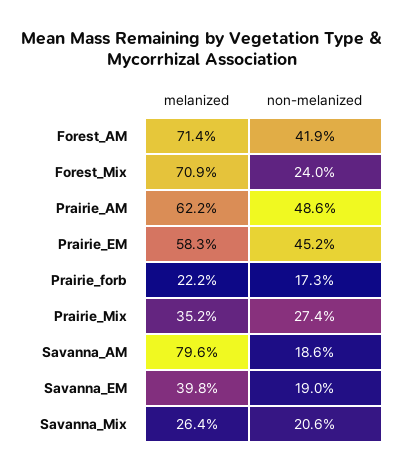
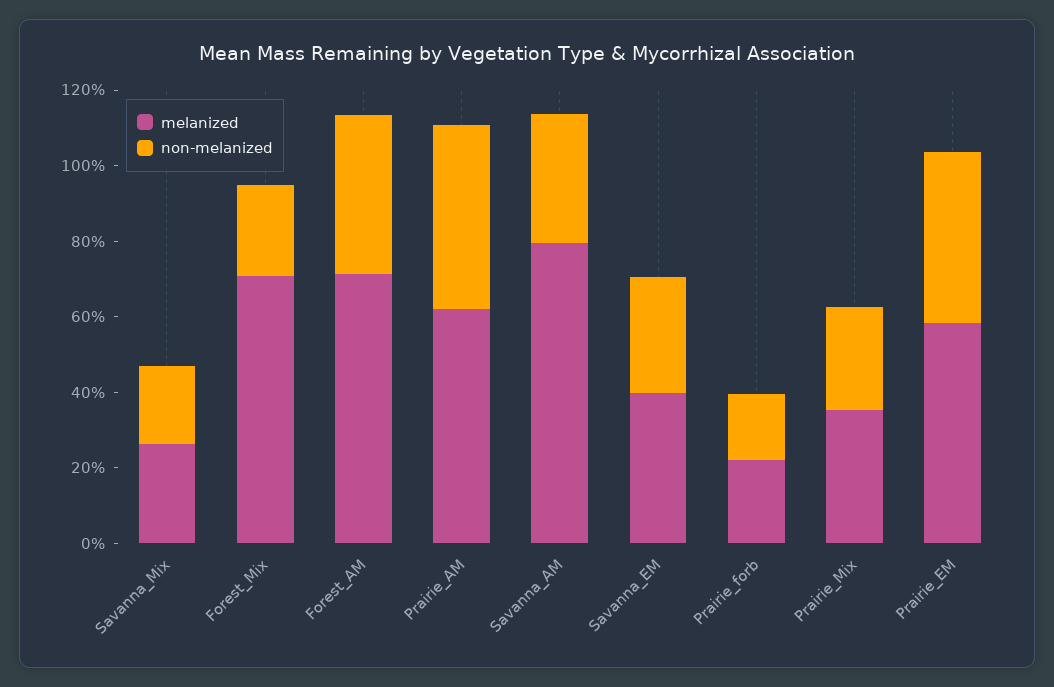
  {
    "melanized": {
      "Forest_AM": 71.4,
      "Forest_Mix": 70.9,
      "Prairie_AM": 62.2,
      "Prairie_EM": 58.3,
      "Prairie_forb": 22.2,
      "Prairie_Mix": 35.2,
      "Savanna_AM": 79.6,
      "Savanna_EM": 39.8,
      "Savanna_Mix": 26.4
    },
    "non-melanized": {
      "Forest_AM": 41.9,
      "Forest_Mix": 24,
      "Prairie_AM": 48.6,
      "Prairie_EM": 45.2,
      "Prairie_forb": 17.3,
      "Prairie_Mix": 27.4,
-     "Savanna_AM": 18.6,
+     "Savanna_AM": 35,
-     "Savanna_EM": 19,
+     "Savanna_EM": 30,
      "Savanna_Mix": 20.6
    }
  }

